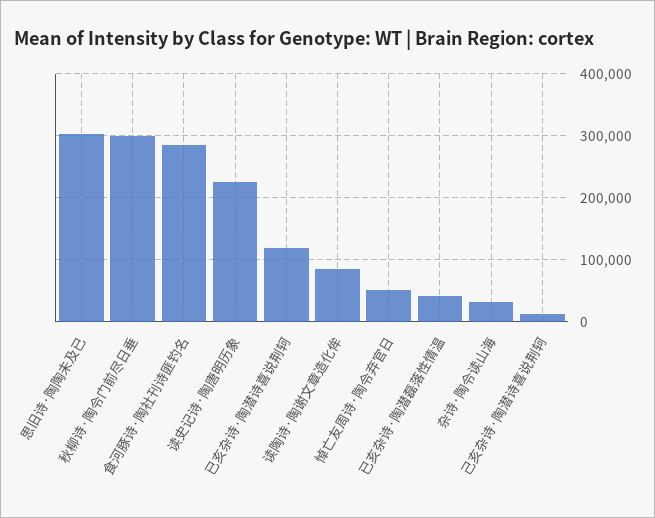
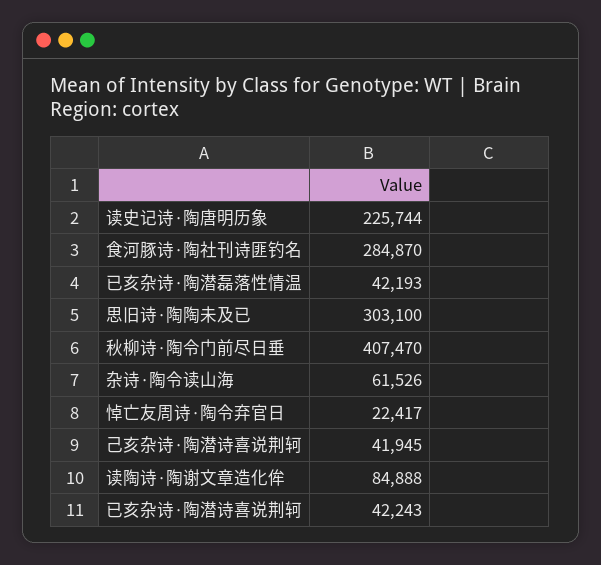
  {
    "思旧诗·陶陶未及已": 303100,
-   "秋柳诗·陶令门前尽日垂": 300000,
+   "秋柳诗·陶令门前尽日垂": 407470,
    "食河豚诗·陶社刊诗匪钓名": 284870,
    "读史记诗·陶唐明历象": 225744,
-   "已亥杂诗·陶潜诗喜说荆轲": 120000,
+   "已亥杂诗·陶潜诗喜说荆轲": 42243,
    "读陶诗·陶谢文章造化侔": 84888,
-   "悼亡友周诗·陶令弃官日": 50000,
+   "悼亡友周诗·陶令弃官日": 22417,
    "已亥杂诗·陶潜磊落性情温": 42193,
-   "杂诗·陶令读山海": 30000,
+   "杂诗·陶令读山海": 61526,
-   "己亥杂诗·陶潜诗喜说荆轲": 10000
+   "己亥杂诗·陶潜诗喜说荆轲": 41945
  }

